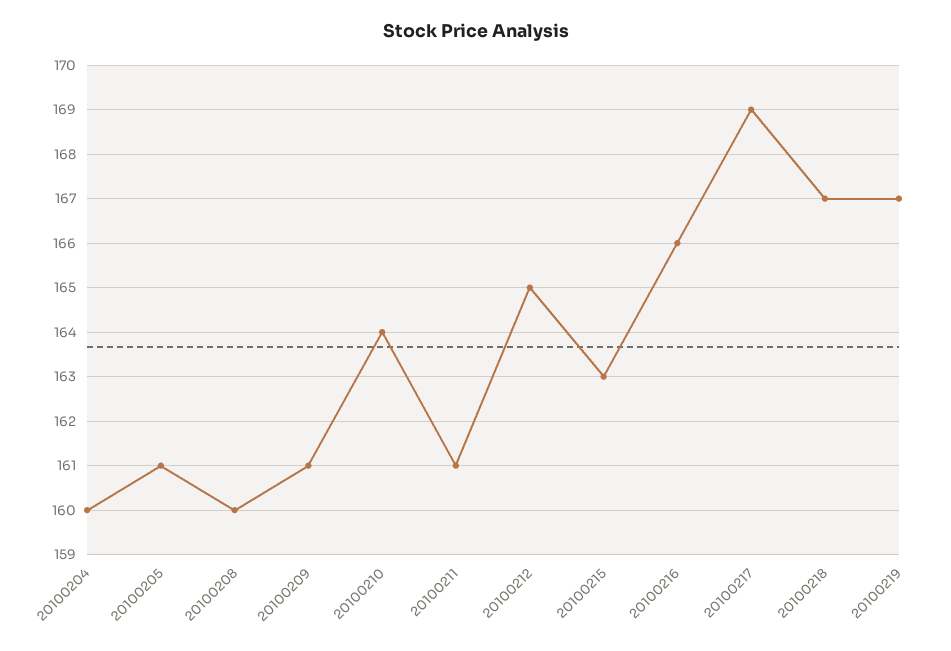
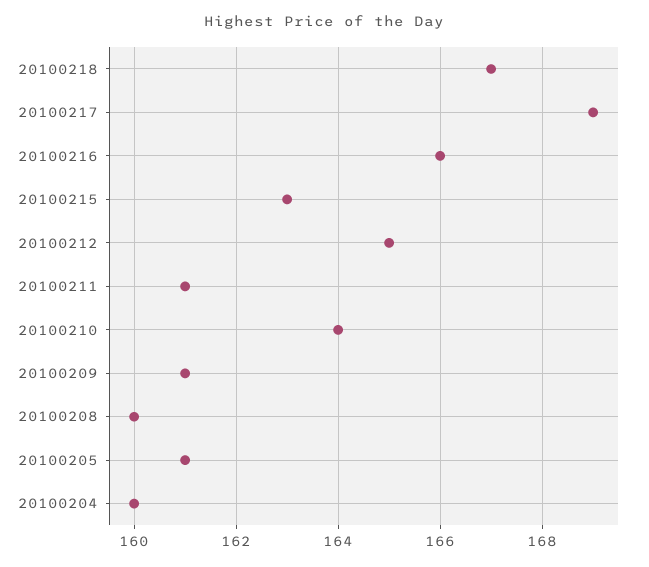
  {
    "20100204": 160,
    "20100205": 161,
    "20100208": 160,
    "20100209": 161,
    "20100210": 164,
    "20100211": 161,
    "20100212": 165,
    "20100215": 163,
    "20100216": 166,
    "20100217": 169,
-   "20100218": 167,
+   "20100218": 167
-   "20100219": 167
  }

